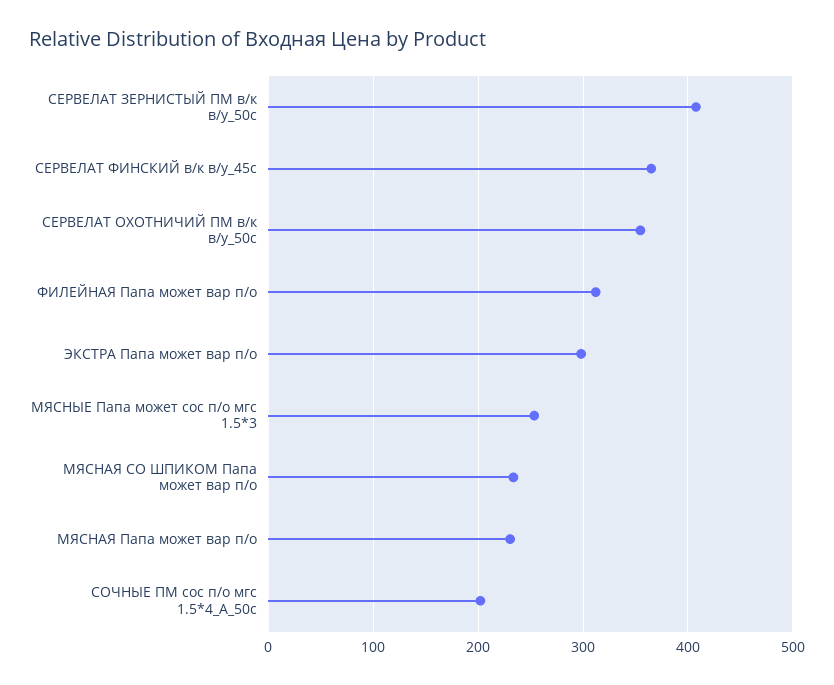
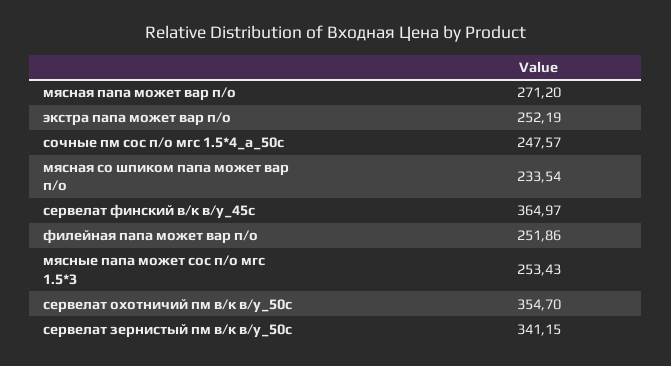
  {
-   "СЕРВЕЛАТ ЗЕРНИСТЫЙ ПМ в/к в/у_50с": 410,
+   "СЕРВЕЛАТ ЗЕРНИСТЫЙ ПМ в/к в/у_50с": 341.15,
    "СЕРВЕЛАТ ФИНСКИЙ в/к в/у_45с": 364.97,
    "СЕРВЕЛАТ ОХОТНИЧИЙ ПМ в/к в/у_50с": 354.7,
-   "ФИЛЕЙНАЯ Папа может вар п/о": 310,
+   "ФИЛЕЙНАЯ Папа может вар п/о": 251.86,
-   "ЭКСТРА Папа может вар п/о": 300,
+   "ЭКСТРА Папа может вар п/о": 252.19,
    "МЯСНЫЕ Папа может сос п/о мгс 1.5*3": 253.43,
    "МЯСНАЯ СО ШПИКОМ Папа может вар п/о": 233.54,
-   "МЯСНАЯ Папа может вар п/о": 230,
+   "МЯСНАЯ Папа может вар п/о": 271.2,
-   "СОЧНЫЕ ПМ сос п/о мгс 1.5*4_А_50с": 200
+   "СОЧНЫЕ ПМ сос п/о мгс 1.5*4_А_50с": 247.57
  }

